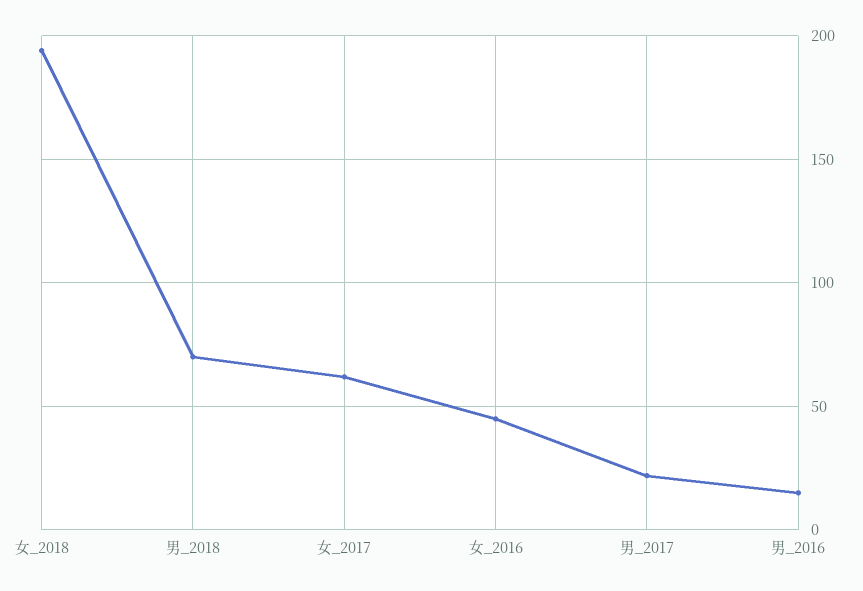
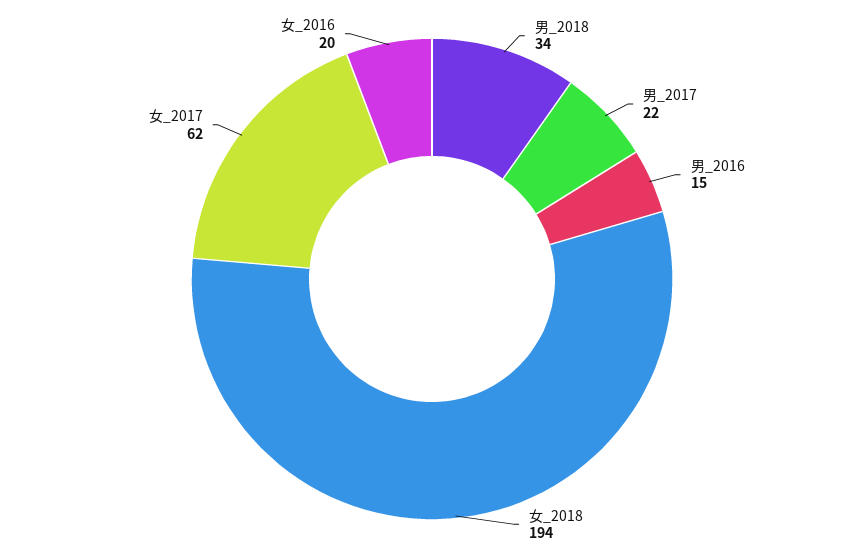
  {
    "女_2018": 194,
-   "男_2018": 70,
+   "男_2018": 34,
    "女_2017": 62,
-   "女_2016": 45,
+   "女_2016": 20,
    "男_2017": 22,
    "男_2016": 15
  }

